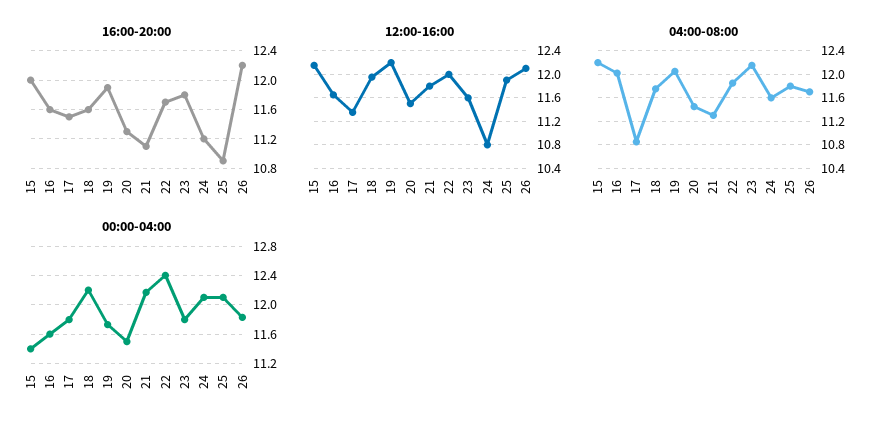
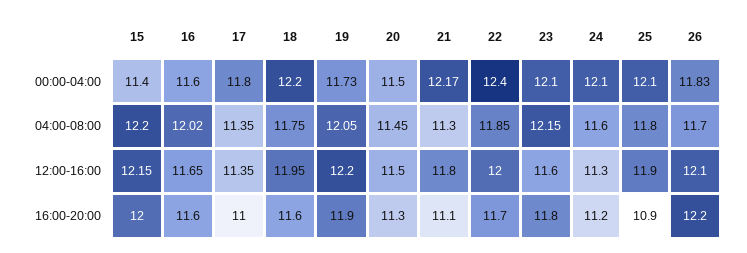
  {
    "16:00-20:00": {
      "15": 12,
      "16": 11.6,
-     "17": 11.5,
+     "17": 11,
      "18": 11.6,
      "19": 11.9,
      "20": 11.3,
      "21": 11.1,
      "22": 11.7,
      "23": 11.8,
      "24": 11.2,
      "25": 10.9,
      "26": 12.2
    },
    "12:00-16:00": {
      "15": 12.15,
      "16": 11.65,
      "17": 11.35,
      "18": 11.95,
      "19": 12.2,
      "20": 11.5,
      "21": 11.8,
      "22": 12,
      "23": 11.6,
-     "24": 10.8,
+     "24": 11.3,
      "25": 11.9,
      "26": 12.1
    },
    "04:00-08:00": {
      "15": 12.2,
      "16": 12.02,
-     "17": 10.8,
+     "17": 11.35,
      "18": 11.75,
      "19": 12.05,
      "20": 11.45,
      "21": 11.3,
      "22": 11.85,
      "23": 12.15,
      "24": 11.6,
      "25": 11.8,
      "26": 11.7
    },
    "00:00-04:00": {
      "15": 11.4,
      "16": 11.6,
      "17": 11.8,
      "18": 12.2,
      "19": 11.73,
      "20": 11.5,
      "21": 12.17,
      "22": 12.4,
-     "23": 11.8,
+     "23": 12.1,
      "24": 12.1,
      "25": 12.1,
      "26": 11.83
    }
  }

